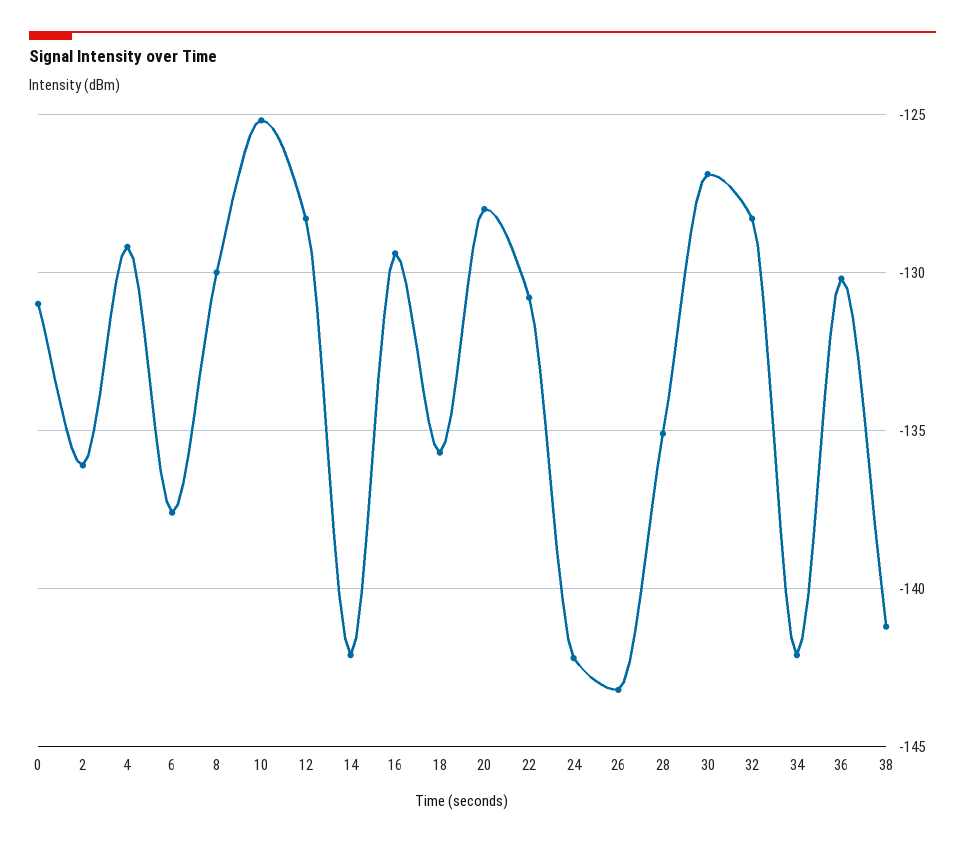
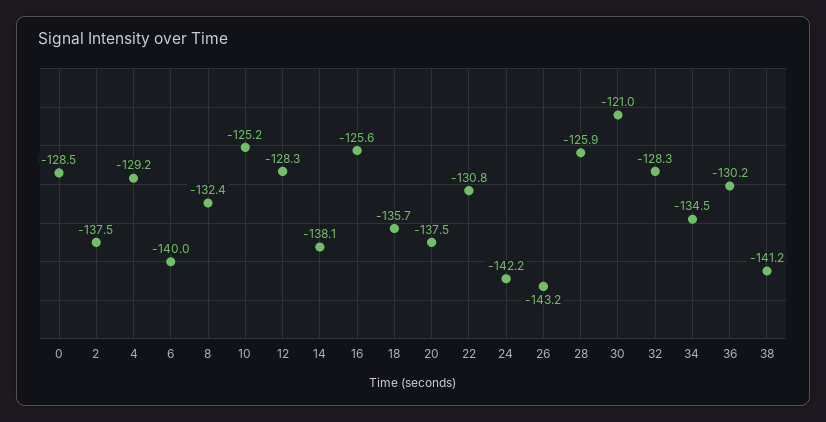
  {
-   "0": -131,
+   "0": -128.5,
-   "2": -136,
+   "2": -137.5,
    "4": -129.2,
-   "6": -137.5,
+   "6": -140,
-   "8": -130,
+   "8": -132.4,
    "10": -125.2,
    "12": -128.3,
-   "14": -142,
+   "14": -138.1,
-   "16": -129.5,
+   "16": -125.6,
    "18": -135.7,
-   "20": -128,
+   "20": -137.5,
    "22": -130.8,
    "24": -142.2,
    "26": -143.2,
-   "28": -135,
+   "28": -125.9,
-   "30": -127,
+   "30": -121,
    "32": -128.3,
-   "34": -142,
+   "34": -134.5,
    "36": -130.2,
    "38": -141.2
  }

